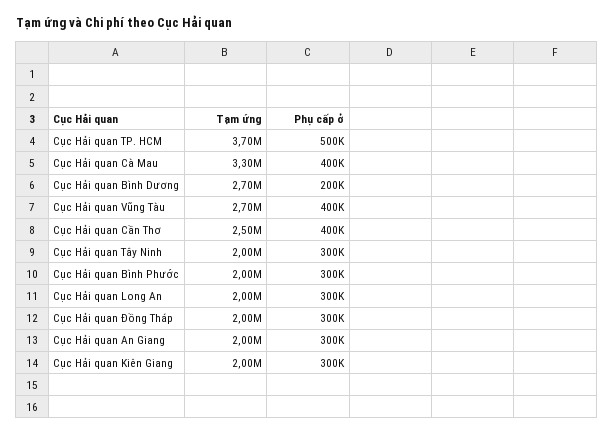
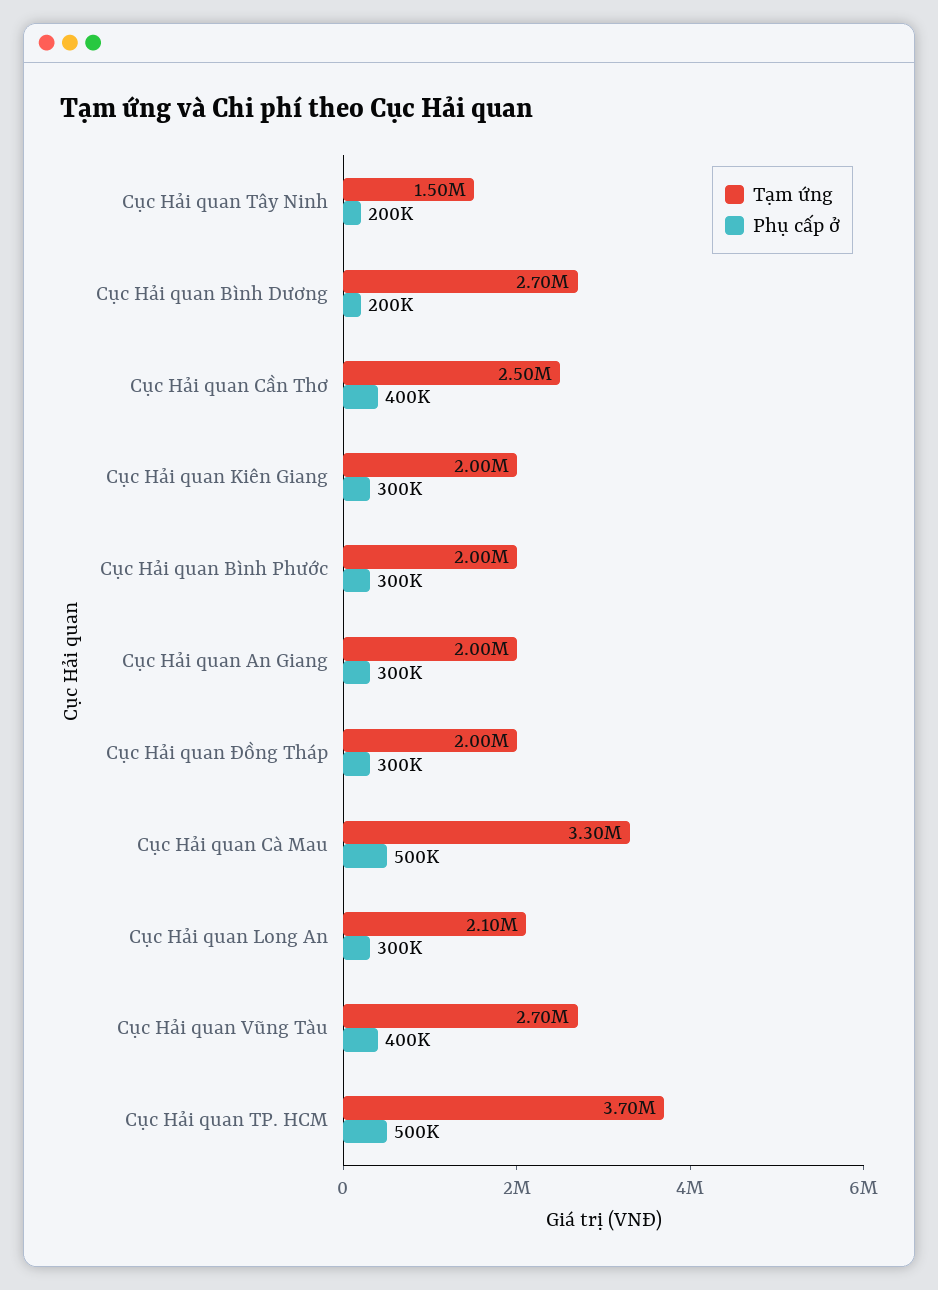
  {
    "Tạm ứng": {
      "Cục Hải quan TP. HCM": 3700000,
      "Cục Hải quan Cà Mau": 3300000,
      "Cục Hải quan Bình Dương": 2700000,
      "Cục Hải quan Vũng Tàu": 2700000,
      "Cục Hải quan Cần Thơ": 2500000,
-     "Cục Hải quan Tây Ninh": 2000000,
+     "Cục Hải quan Tây Ninh": 1500000,
      "Cục Hải quan Bình Phước": 2000000,
-     "Cục Hải quan Long An": 2000000,
+     "Cục Hải quan Long An": 2100000,
      "Cục Hải quan Đồng Tháp": 2000000,
      "Cục Hải quan An Giang": 2000000,
      "Cục Hải quan Kiên Giang": 2000000
    },
    "Phụ cấp ở": {
      "Cục Hải quan TP. HCM": 500000,
-     "Cục Hải quan Cà Mau": 400000,
+     "Cục Hải quan Cà Mau": 500000,
      "Cục Hải quan Bình Dương": 200000,
      "Cục Hải quan Vũng Tàu": 400000,
      "Cục Hải quan Cần Thơ": 400000,
-     "Cục Hải quan Tây Ninh": 300000,
+     "Cục Hải quan Tây Ninh": 200000,
      "Cục Hải quan Bình Phước": 300000,
      "Cục Hải quan Long An": 300000,
      "Cục Hải quan Đồng Tháp": 300000,
      "Cục Hải quan An Giang": 300000,
      "Cục Hải quan Kiên Giang": 300000
    }
  }

